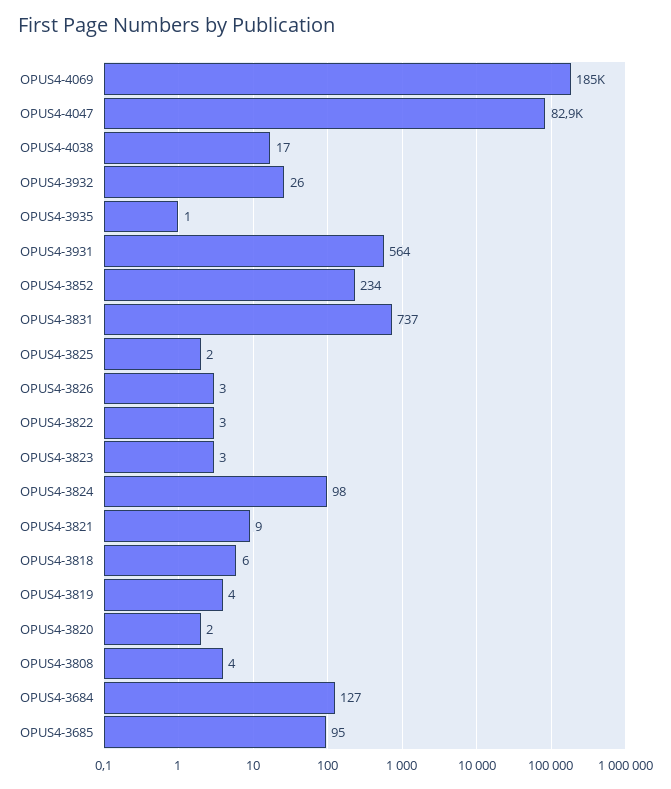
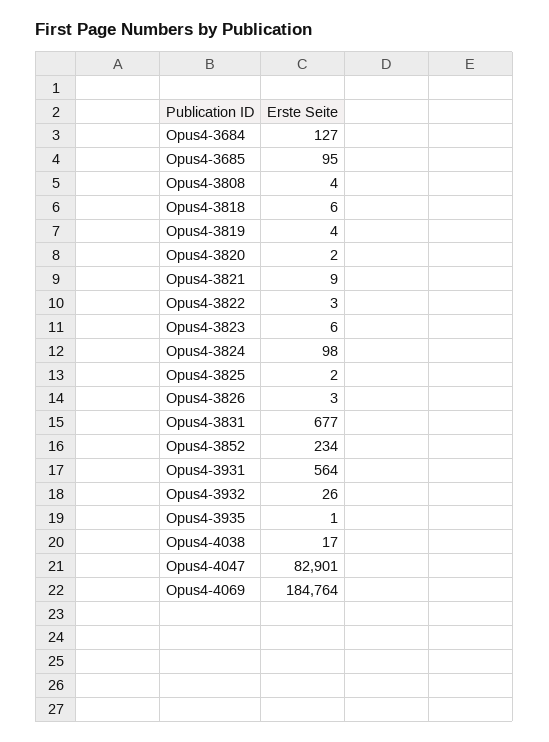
  {
    "OPUS4-4069": 184764,
    "OPUS4-4047": 82901,
    "OPUS4-4038": 17,
    "OPUS4-3932": 26,
    "OPUS4-3935": 1,
    "OPUS4-3931": 564,
    "OPUS4-3852": 234,
-   "OPUS4-3831": 737,
+   "OPUS4-3831": 677,
    "OPUS4-3825": 2,
    "OPUS4-3826": 3,
    "OPUS4-3822": 3,
-   "OPUS4-3823": 3,
+   "OPUS4-3823": 6,
    "OPUS4-3824": 98,
    "OPUS4-3821": 9,
    "OPUS4-3818": 6,
    "OPUS4-3819": 4,
    "OPUS4-3820": 2,
    "OPUS4-3808": 4,
    "OPUS4-3684": 127,
    "OPUS4-3685": 95
  }

